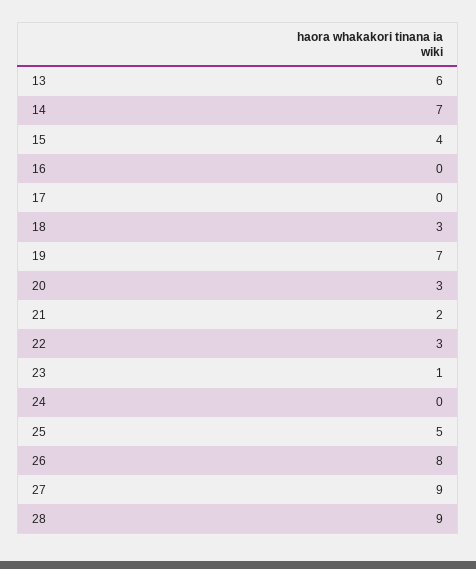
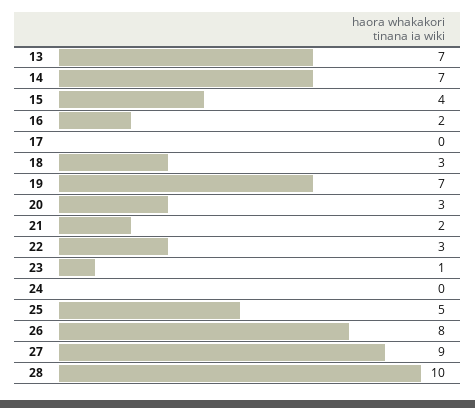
  {
-   "13": 6,
+   "13": 7,
    "14": 7,
    "15": 4,
-   "16": 0,
+   "16": 2,
    "17": 0,
    "18": 3,
    "19": 7,
    "20": 3,
    "21": 2,
    "22": 3,
    "23": 1,
    "24": 0,
    "25": 5,
    "26": 8,
    "27": 9,
-   "28": 9
+   "28": 10
  }

